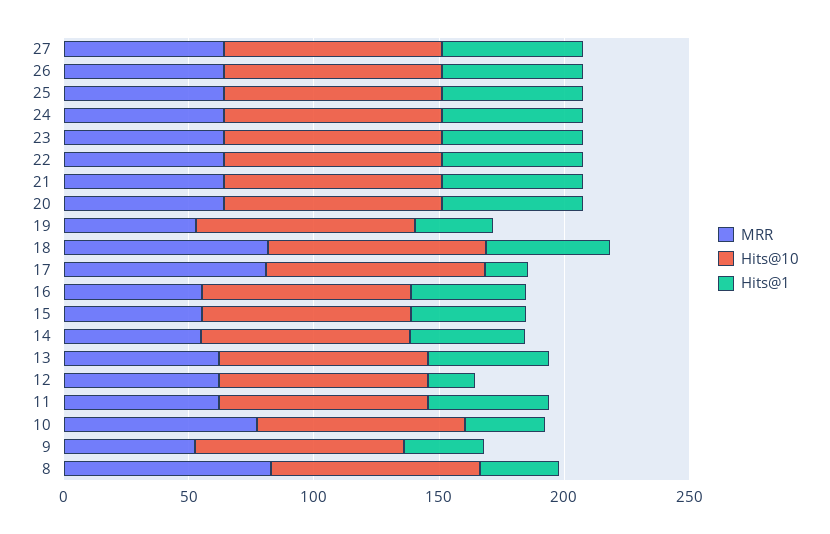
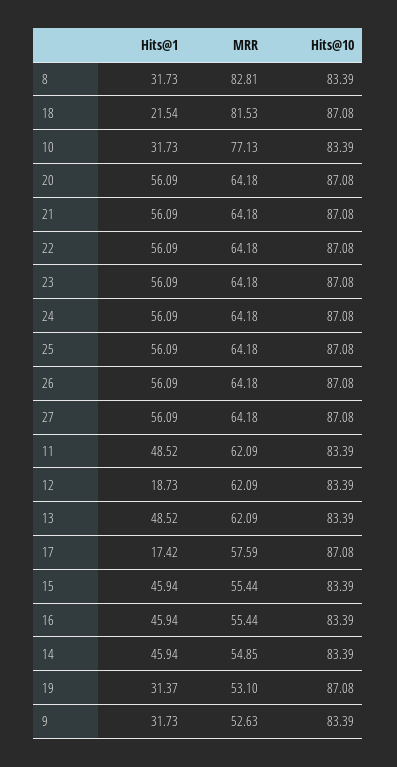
  {
    "MRR": {
      "27": 64.18,
      "26": 64.18,
      "25": 64.18,
      "24": 64.18,
      "23": 64.18,
      "22": 64.18,
      "21": 64.18,
      "20": 64.18,
      "19": 53.1,
      "18": 81.53,
-     "17": 80,
+     "17": 57.59,
      "16": 55.44,
      "15": 55.44,
      "14": 54.85,
      "13": 62.09,
      "12": 62.09,
      "11": 62.09,
      "10": 77.13,
      "9": 52.63,
      "8": 82.81
    },
    "Hits@10": {
      "27": 87.08,
      "26": 87.08,
      "25": 87.08,
      "24": 87.08,
      "23": 87.08,
      "22": 87.08,
      "21": 87.08,
      "20": 87.08,
      "19": 87.08,
      "18": 87.08,
      "17": 87.08,
      "16": 83.39,
      "15": 83.39,
      "14": 83.39,
      "13": 83.39,
      "12": 83.39,
      "11": 83.39,
      "10": 83.39,
      "9": 83.39,
      "8": 83.39
    },
    "Hits@1": {
      "27": 56.09,
      "26": 56.09,
      "25": 56.09,
      "24": 56.09,
      "23": 56.09,
      "22": 56.09,
      "21": 56.09,
      "20": 56.09,
      "19": 31.37,
-     "18": 50,
+     "18": 21.54,
      "17": 17.42,
      "16": 45.94,
      "15": 45.94,
      "14": 45.94,
      "13": 48.52,
      "12": 18.73,
      "11": 48.52,
      "10": 31.73,
      "9": 31.73,
      "8": 31.73
    }
  }

